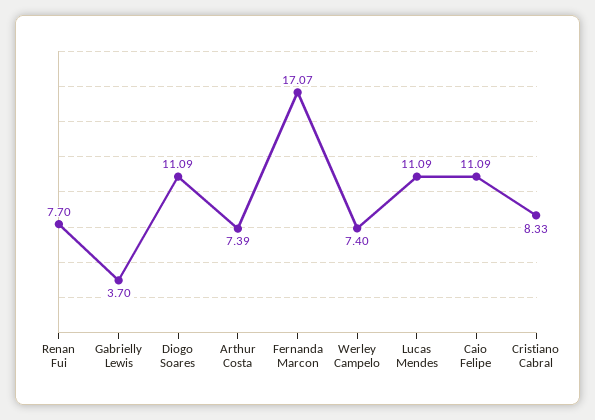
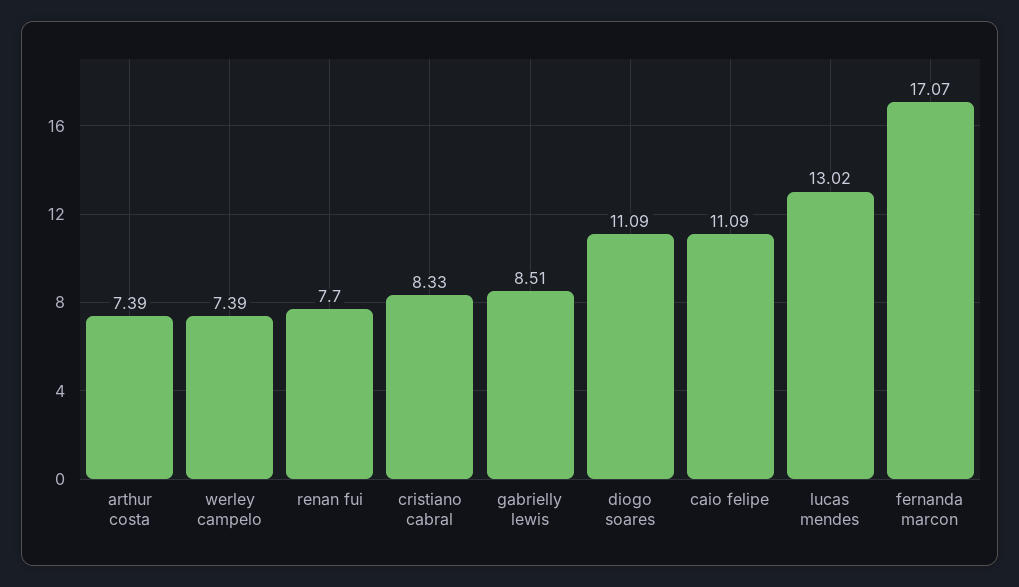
  {
    "Renan Fui": 7.7,
-   "Gabrielly Lewis": 3.7,
+   "Gabrielly Lewis": 8.51,
    "Diogo Soares": 11.09,
    "Arthur Costa": 7.39,
    "Fernanda Marcon": 17.07,
-   "Werley Campelo": 7.4,
+   "Werley Campelo": 7.39,
-   "Lucas Mendes": 11.09,
+   "Lucas Mendes": 13.02,
    "Caio Felipe": 11.09,
    "Cristiano Cabral": 8.33
  }

